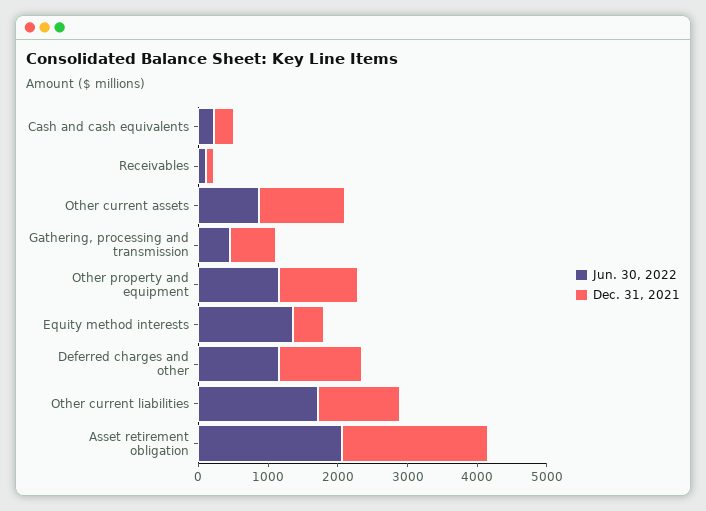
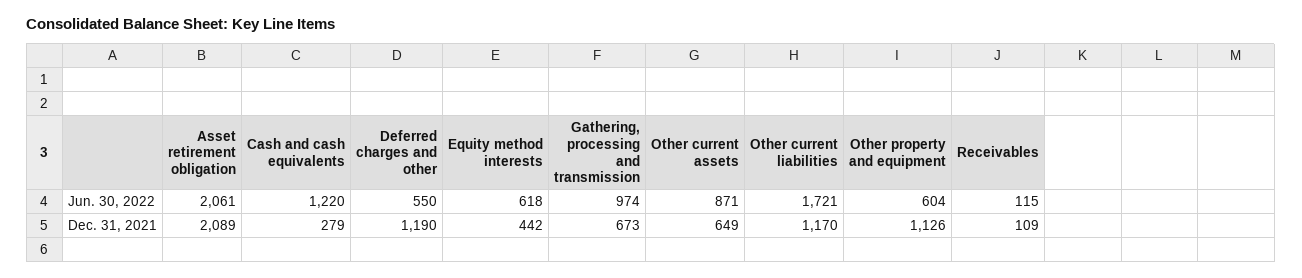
  {
    "Jun. 30, 2022": {
-     "Cash and cash equivalents": 200,
+     "Cash and cash equivalents": 1220,
      "Receivables": 115,
      "Other current assets": 871,
-     "Gathering, processing and transmission": 400,
+     "Gathering, processing and transmission": 974,
-     "Other property and equipment": 1200,
+     "Other property and equipment": 604,
-     "Equity method interests": 1400,
+     "Equity method interests": 618,
-     "Deferred charges and other": 1200,
+     "Deferred charges and other": 550,
      "Other current liabilities": 1721,
      "Asset retirement obligation": 2061
    },
    "Dec. 31, 2021": {
      "Cash and cash equivalents": 279,
      "Receivables": 109,
-     "Other current assets": 1200,
+     "Other current assets": 649,
      "Gathering, processing and transmission": 673,
      "Other property and equipment": 1126,
      "Equity method interests": 442,
      "Deferred charges and other": 1190,
      "Other current liabilities": 1170,
      "Asset retirement obligation": 2089
    }
  }

